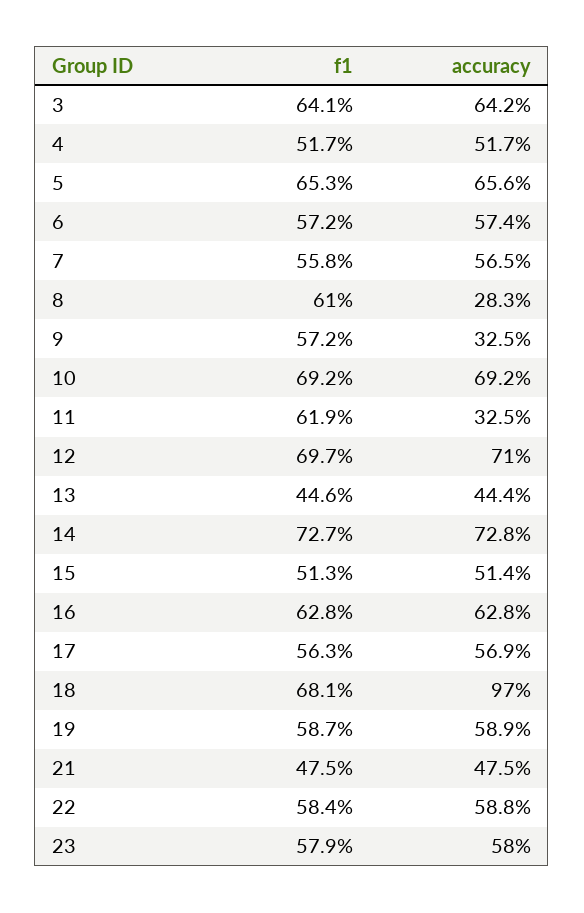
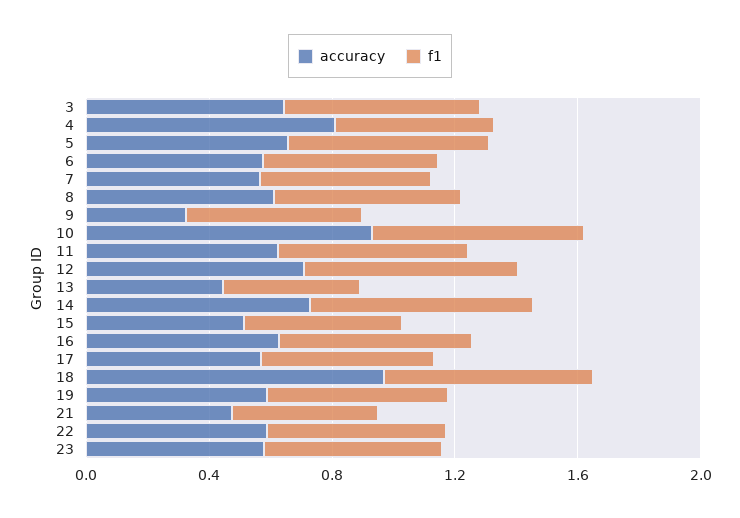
  {
    "f1": {
      "3": 0.641,
      "4": 0.517,
      "5": 0.653,
      "6": 0.572,
      "7": 0.558,
      "8": 0.61,
      "9": 0.572,
      "10": 0.692,
      "11": 0.619,
      "12": 0.697,
      "13": 0.446,
      "14": 0.727,
      "15": 0.513,
      "16": 0.628,
      "17": 0.563,
      "18": 0.681,
      "19": 0.587,
      "21": 0.475,
      "22": 0.584,
      "23": 0.579
    },
    "accuracy": {
      "3": 0.642,
-     "4": 0.517,
+     "4": 0.8,
      "5": 0.656,
      "6": 0.574,
      "7": 0.565,
-     "8": 0.283,
+     "8": 0.6,
      "9": 0.325,
-     "10": 0.692,
+     "10": 0.9,
-     "11": 0.325,
+     "11": 0.6,
      "12": 0.71,
      "13": 0.444,
      "14": 0.728,
      "15": 0.514,
      "16": 0.628,
      "17": 0.569,
      "18": 0.97,
      "19": 0.589,
      "21": 0.475,
      "22": 0.588,
      "23": 0.58
    }
  }

